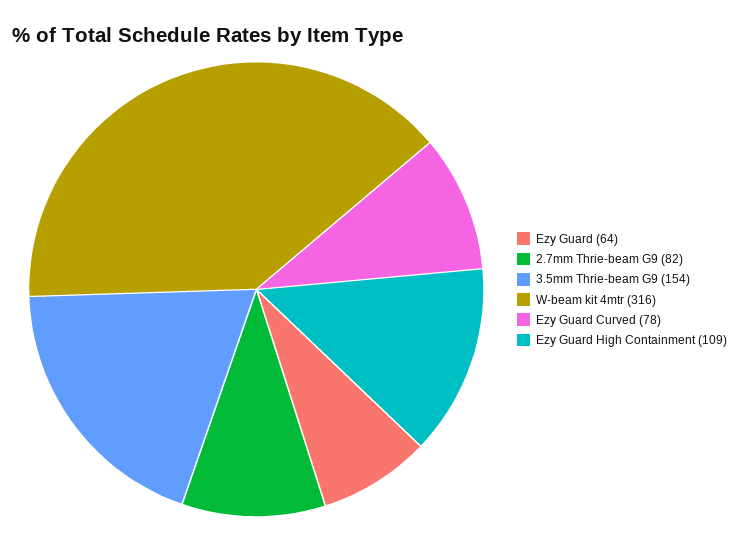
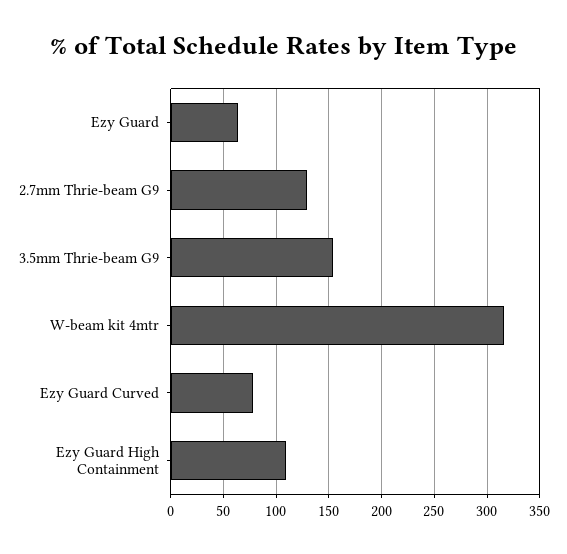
  {
    "Ezy Guard": 64,
-   "2.7mm Thrie-beam G9": 82,
+   "2.7mm Thrie-beam G9": 130,
    "3.5mm Thrie-beam G9": 154,
    "W-beam kit 4mtr": 316,
    "Ezy Guard Curved": 78,
    "Ezy Guard High Containment": 109
  }

